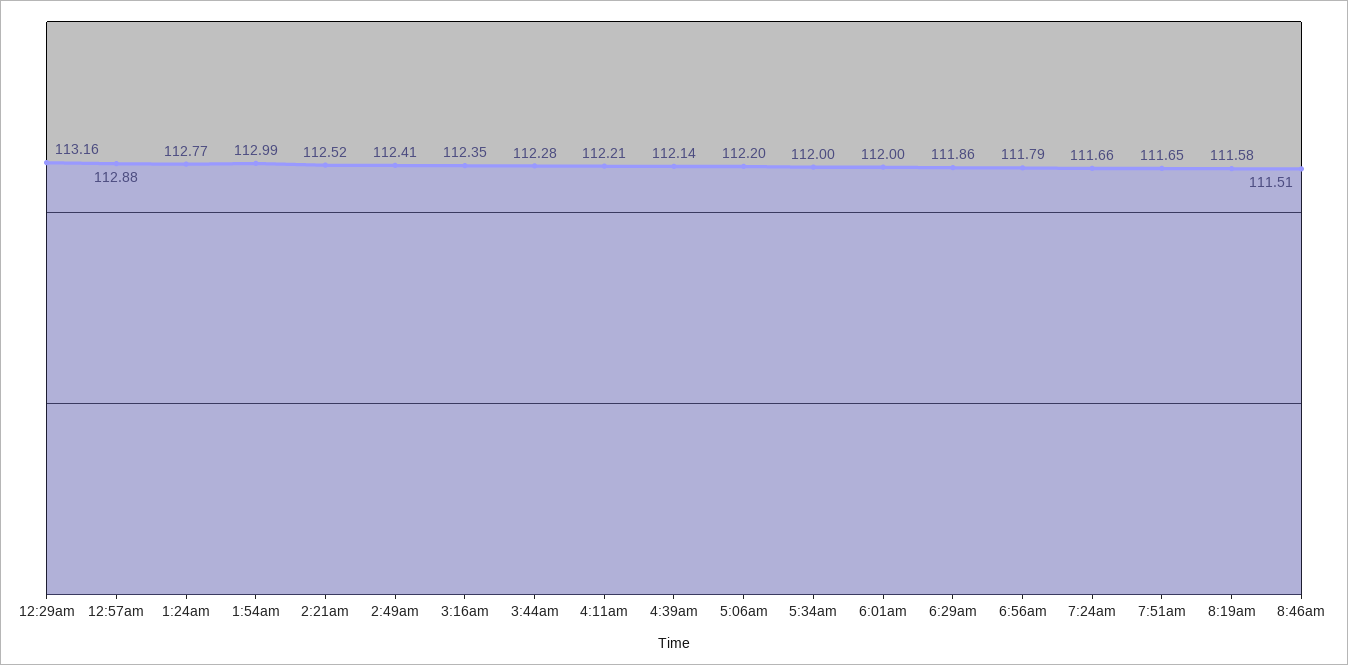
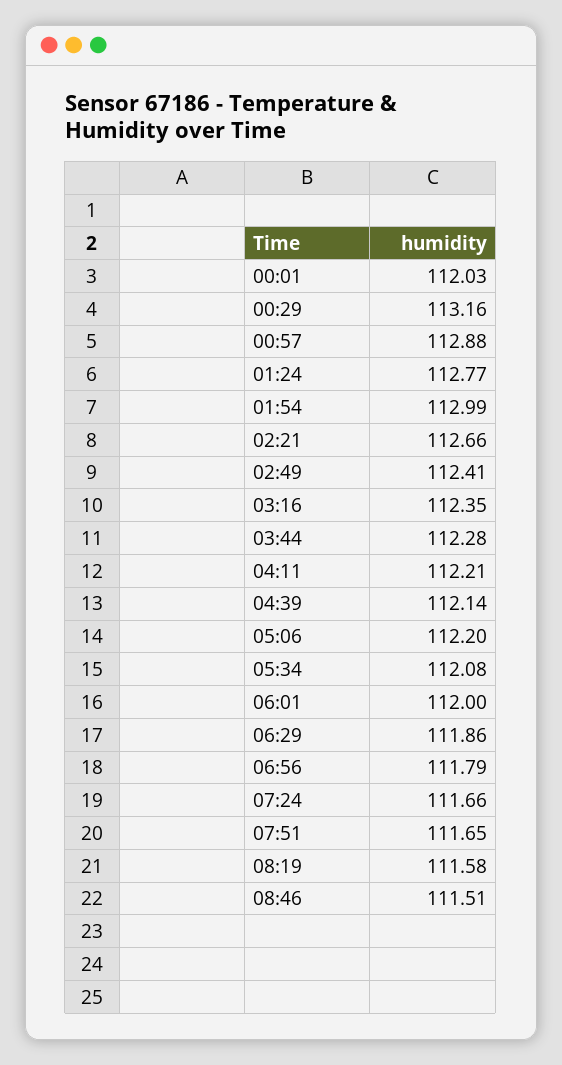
  {
    "12:29am": 113.16,
    "12:57am": 112.88,
    "1:24am": 112.77,
    "1:54am": 112.99,
-   "2:21am": 112.52,
+   "2:21am": 112.66,
    "2:49am": 112.41,
    "3:16am": 112.35,
    "3:44am": 112.28,
    "4:11am": 112.21,
    "4:39am": 112.14,
    "5:06am": 112.2,
-   "5:34am": 112,
+   "5:34am": 112.08,
    "6:01am": 112,
    "6:29am": 111.86,
    "6:56am": 111.79,
    "7:24am": 111.66,
    "7:51am": 111.65,
    "8:19am": 111.58,
-   "8:46am": 111.51
+   "8:46am": 111.51,
+   "00:01": 112.03
  }

